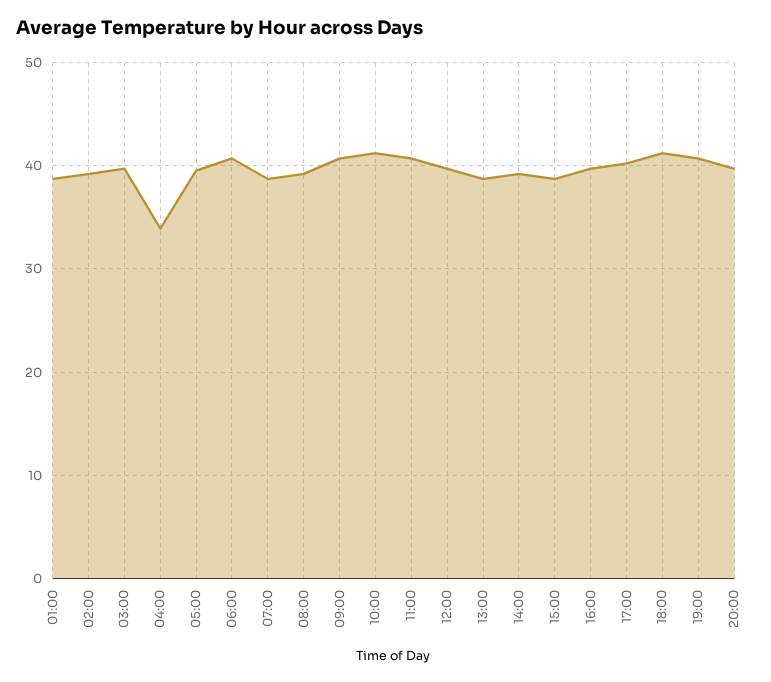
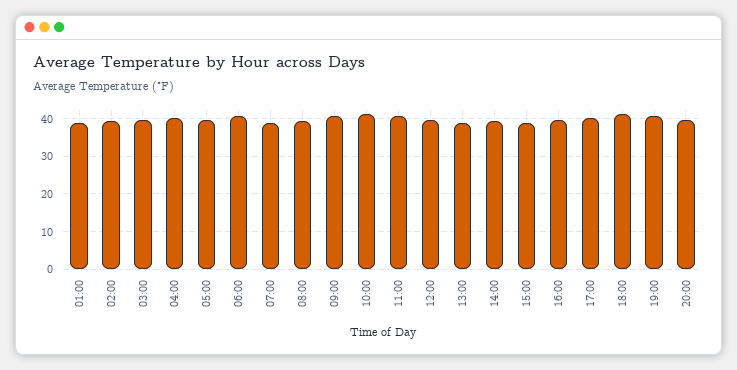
  {
    "01:00": 39,
    "02:00": 39,
    "03:00": 40,
-   "04:00": 34,
+   "04:00": 40,
    "05:00": 40,
    "06:00": 41,
    "07:00": 39,
    "08:00": 39,
    "09:00": 41,
    "10:00": 41,
    "11:00": 41,
    "12:00": 40,
    "13:00": 39,
    "14:00": 39,
    "15:00": 39,
    "16:00": 40,
    "17:00": 40,
    "18:00": 41,
    "19:00": 41,
    "20:00": 40
  }

